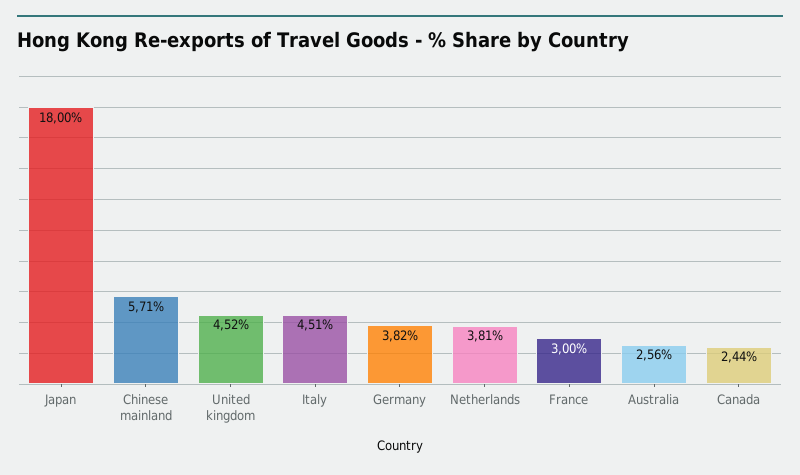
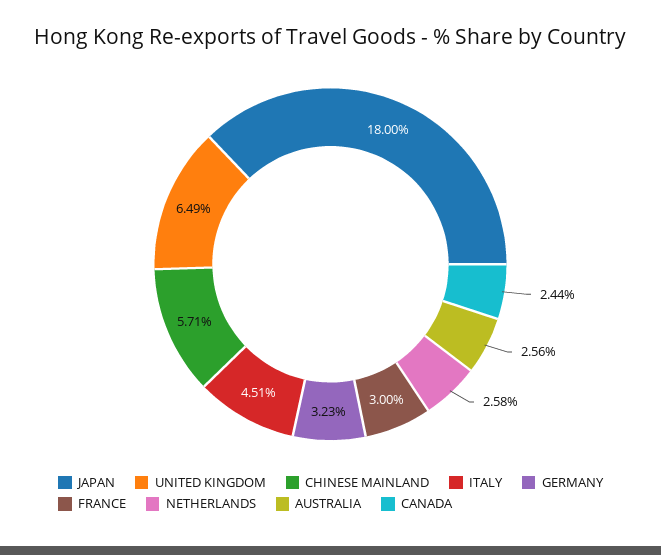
  {
    "Japan": 18,
    "Chinese mainland": 5.71,
-   "United kingdom": 4.52,
+   "United kingdom": 6.49,
    "Italy": 4.51,
-   "Germany": 3.82,
+   "Germany": 3.23,
-   "Netherlands": 3.81,
+   "Netherlands": 2.58,
    "France": 3,
    "Australia": 2.56,
    "Canada": 2.44
  }

